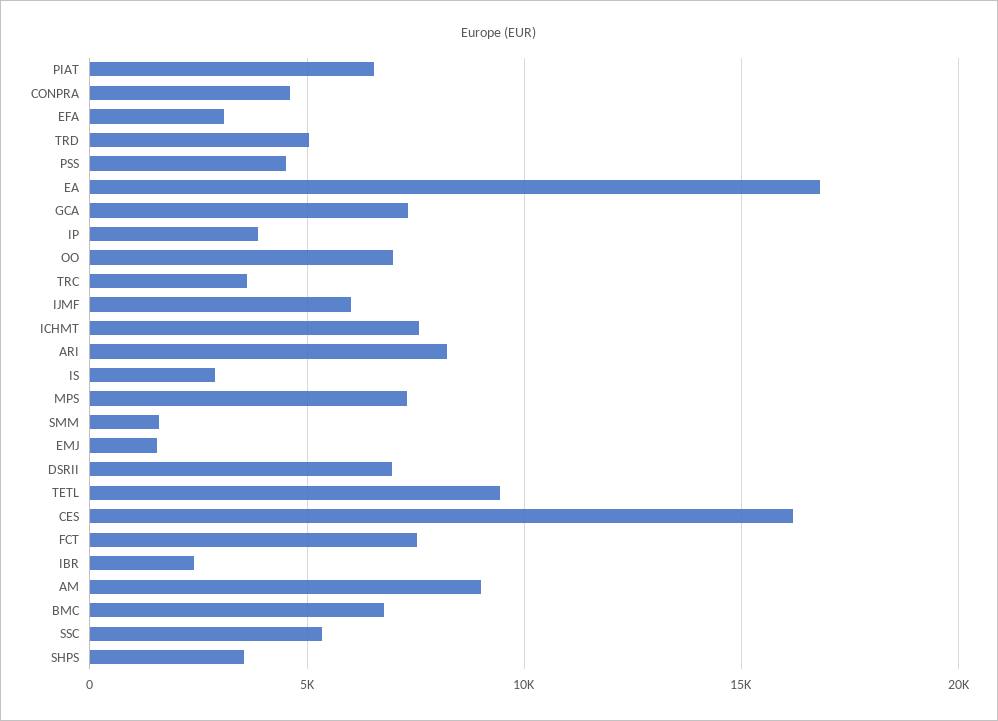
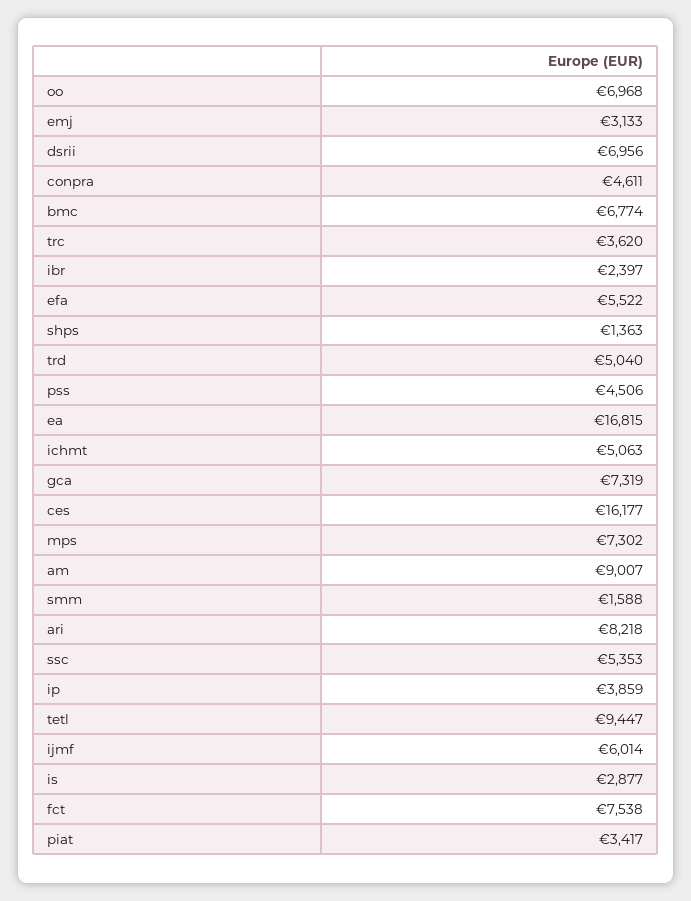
  {
-   "PIAT": 6500,
+   "PIAT": 3417,
    "CONPRA": 4611,
-   "EFA": 3000,
+   "EFA": 5522,
    "TRD": 5040,
    "PSS": 4506,
    "EA": 16815,
    "GCA": 7319,
    "IP": 3859,
    "OO": 6968,
    "TRC": 3620,
    "IJMF": 6014,
-   "ICHMT": 7500,
+   "ICHMT": 5063,
    "ARI": 8218,
    "IS": 2877,
    "MPS": 7302,
    "SMM": 1588,
-   "EMJ": 1500,
+   "EMJ": 3133,
    "DSRII": 6956,
    "TETL": 9447,
    "CES": 16177,
    "FCT": 7538,
    "IBR": 2397,
    "AM": 9007,
    "BMC": 6774,
    "SSC": 5353,
-   "SHPS": 3500
+   "SHPS": 1363
  }

